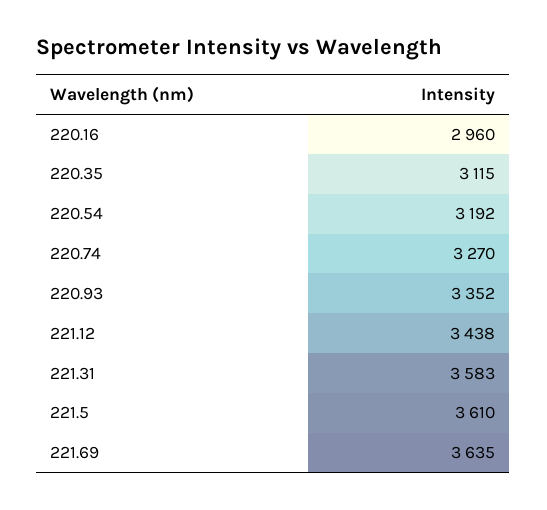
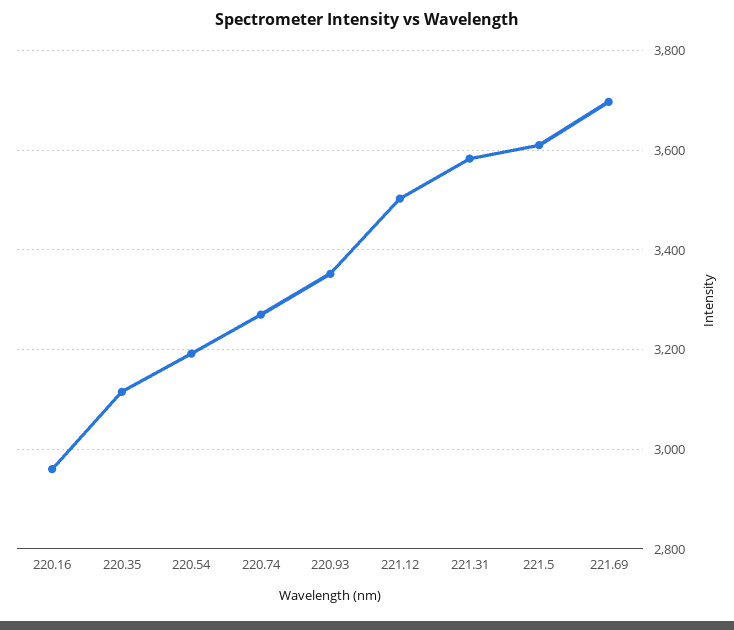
  {
    "220.16": 2960,
    "220.35": 3115,
    "220.54": 3192,
    "220.74": 3270,
    "220.93": 3352,
-   "221.12": 3438,
+   "221.12": 3500,
    "221.31": 3583,
    "221.5": 3610,
-   "221.69": 3635
+   "221.69": 3700
  }

